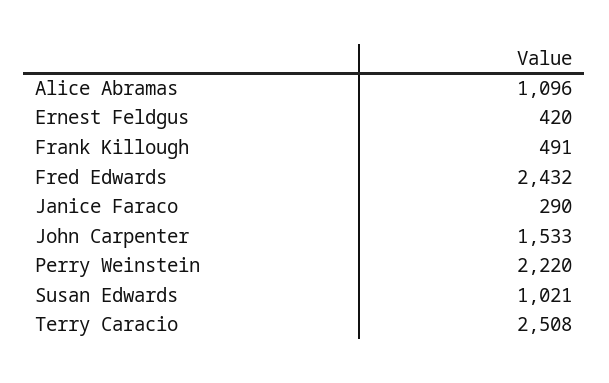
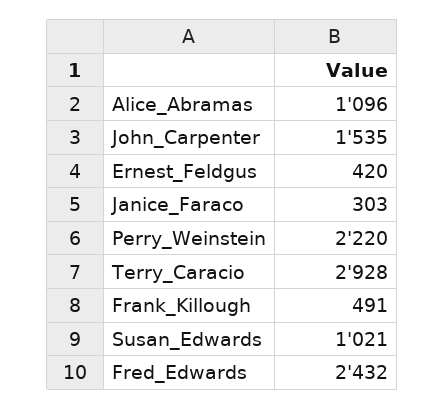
  {
    "Alice Abramas": 1096,
    "Ernest Feldgus": 420,
    "Frank Killough": 491,
    "Fred Edwards": 2432,
-   "Janice Faraco": 290,
+   "Janice Faraco": 303,
-   "John Carpenter": 1533,
+   "John Carpenter": 1535,
    "Perry Weinstein": 2220,
    "Susan Edwards": 1021,
-   "Terry Caracio": 2508
+   "Terry Caracio": 2928
  }

